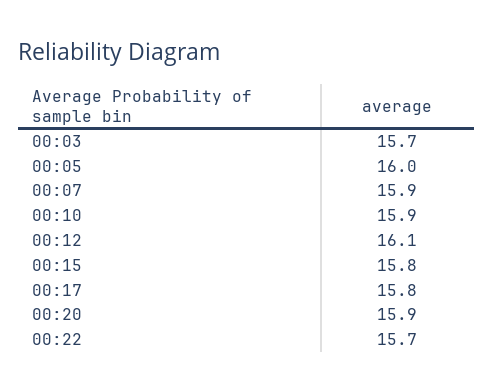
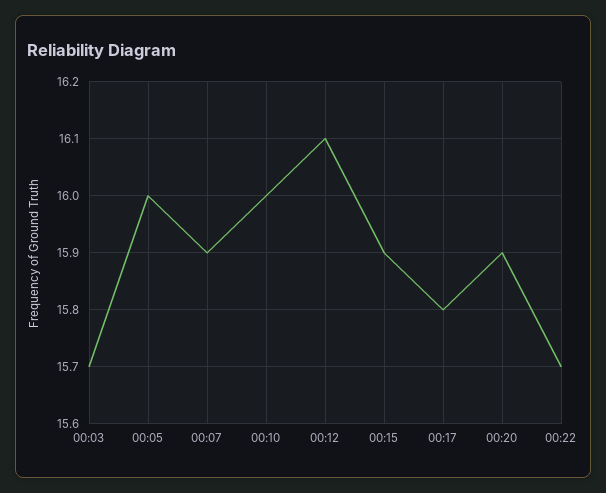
  {
    "00:03": 15.7,
    "00:05": 16,
    "00:07": 15.9,
-   "00:10": 15.9,
+   "00:10": 16,
    "00:12": 16.1,
-   "00:15": 15.8,
+   "00:15": 15.9,
    "00:17": 15.8,
    "00:20": 15.9,
    "00:22": 15.7
  }

